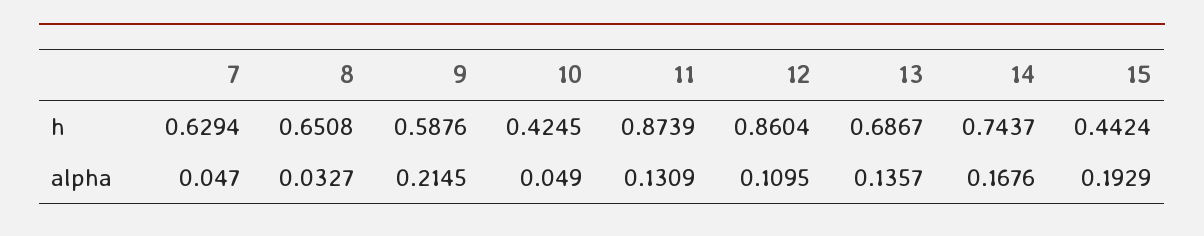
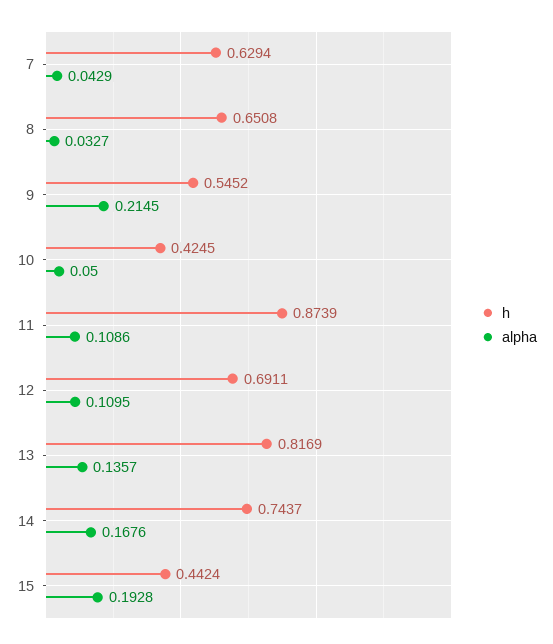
  {
    "h": {
      "7": 0.6294,
      "8": 0.6508,
-     "9": 0.5876,
+     "9": 0.5452,
      "10": 0.4245,
      "11": 0.8739,
-     "12": 0.8604,
+     "12": 0.6911,
-     "13": 0.6867,
+     "13": 0.8169,
      "14": 0.7437,
      "15": 0.4424
    },
    "alpha": {
-     "7": 0.047,
+     "7": 0.0429,
      "8": 0.0327,
      "9": 0.2145,
-     "10": 0.049,
+     "10": 0.05,
-     "11": 0.1309,
+     "11": 0.1086,
      "12": 0.1095,
      "13": 0.1357,
      "14": 0.1676,
-     "15": 0.1929
+     "15": 0.1928
    }
  }

